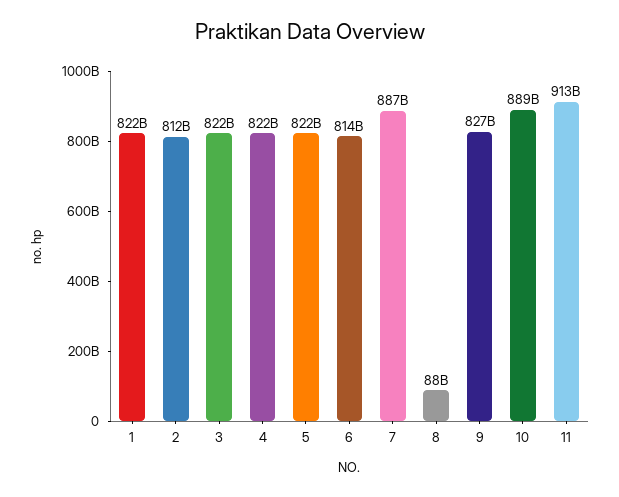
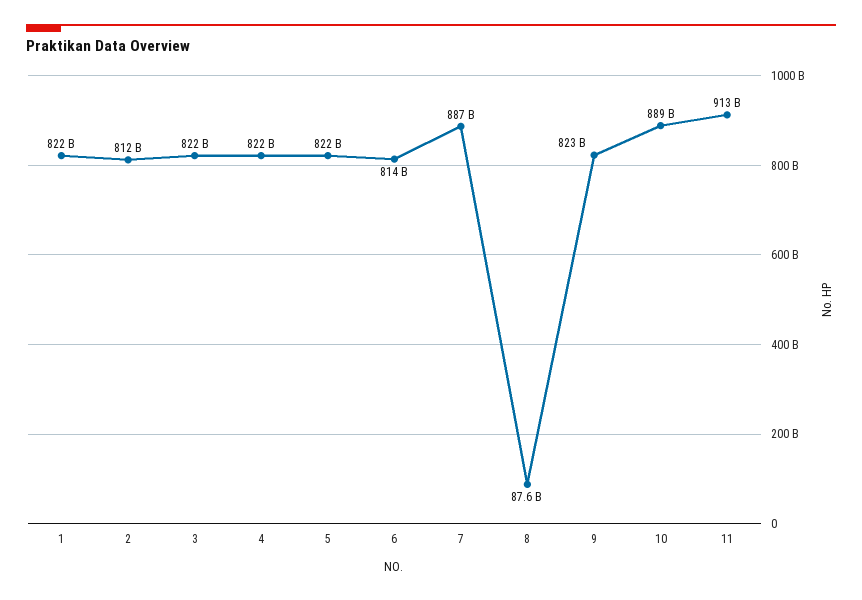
  {
    "1": 822000000000,
    "2": 812000000000,
    "3": 822000000000,
    "4": 822000000000,
    "5": 822000000000,
    "6": 814000000000,
    "7": 887000000000,
    "8": 87600000000,
-   "9": 827000000000,
+   "9": 823000000000,
    "10": 889000000000,
    "11": 913000000000
  }

